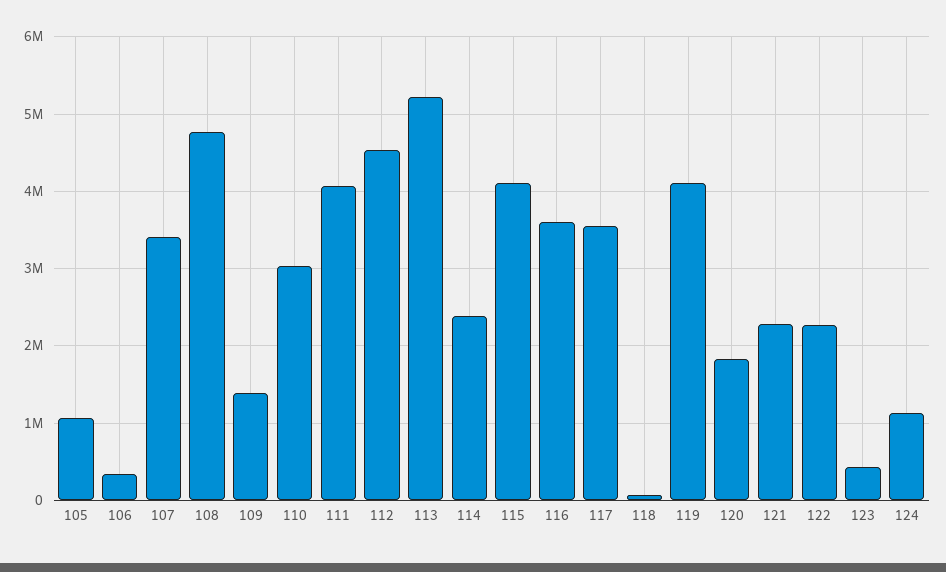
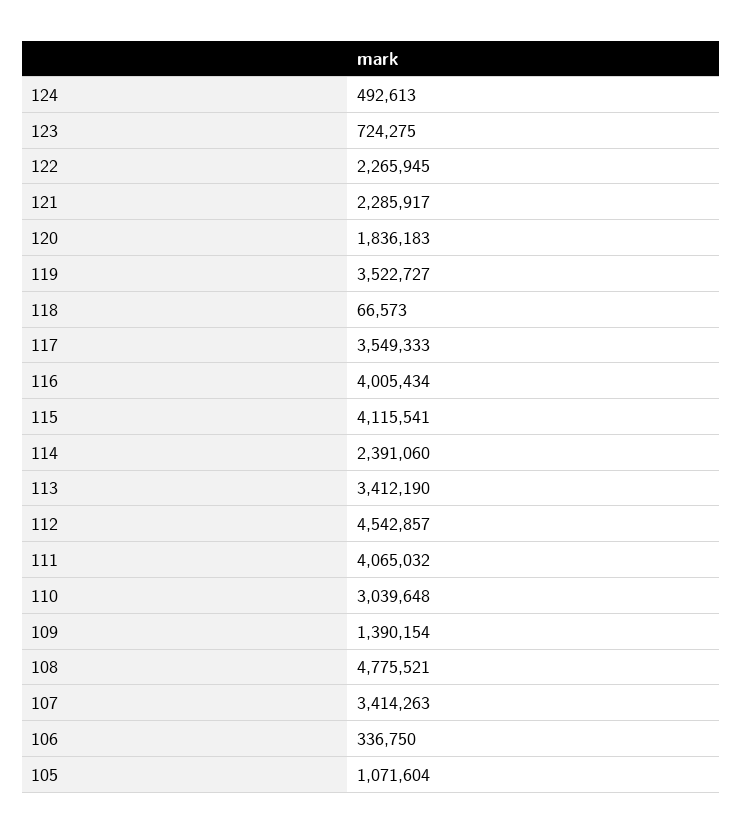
  {
    "105": 1071604,
    "106": 336750,
    "107": 3414263,
    "108": 4775521,
    "109": 1390154,
    "110": 3039648,
    "111": 4065032,
    "112": 4542857,
-   "113": 5200000,
+   "113": 3412190,
    "114": 2391060,
    "115": 4115541,
-   "116": 3600000,
+   "116": 4005434,
    "117": 3549333,
    "118": 66573,
-   "119": 4100000,
+   "119": 3522727,
    "120": 1836183,
    "121": 2285917,
    "122": 2265945,
-   "123": 400000,
+   "123": 724275,
-   "124": 1100000
+   "124": 492613
  }

